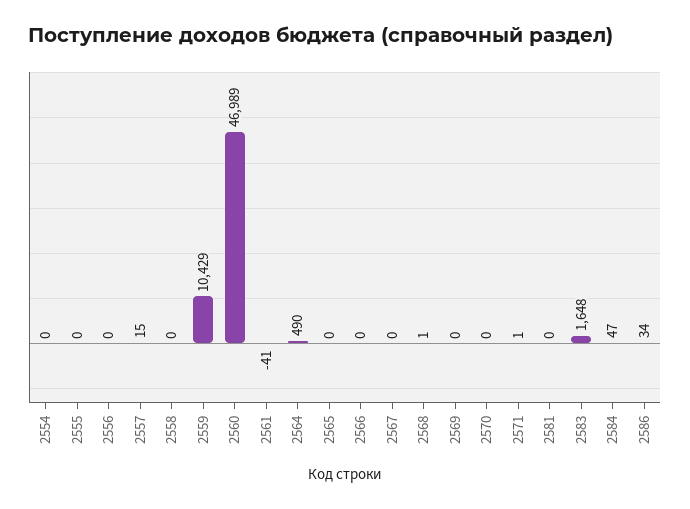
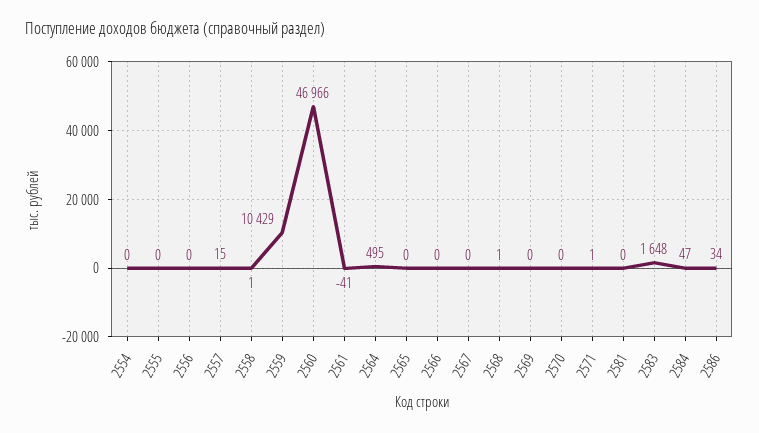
  {
    "2554": 0,
    "2555": 0,
    "2556": 0,
    "2557": 15,
-   "2558": 0,
+   "2558": 1,
    "2559": 10429,
-   "2560": 46989,
+   "2560": 46966,
    "2561": -41,
-   "2564": 490,
+   "2564": 495,
    "2565": 0,
    "2566": 0,
    "2567": 0,
    "2568": 1,
    "2569": 0,
    "2570": 0,
    "2571": 1,
    "2581": 0,
    "2583": 1648,
    "2584": 47,
    "2586": 34
  }

